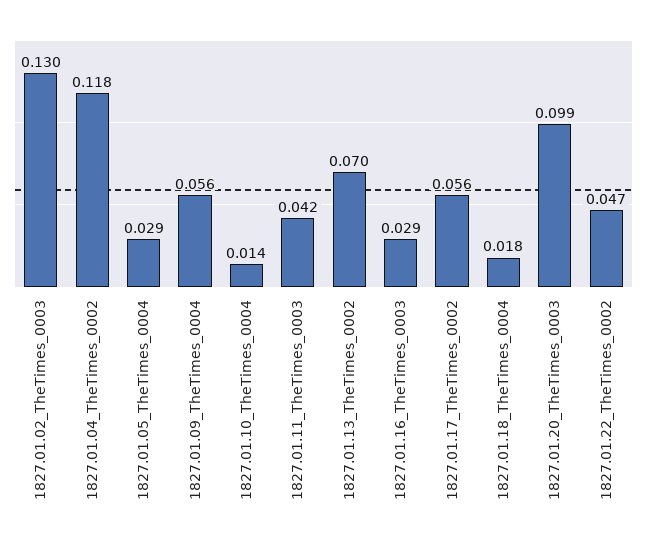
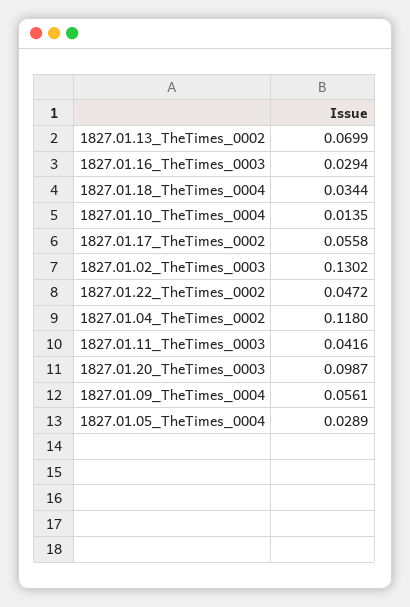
  {
    "1827.01.02_TheTimes_0003": 0.1302,
    "1827.01.04_TheTimes_0002": 0.118,
    "1827.01.05_TheTimes_0004": 0.0289,
    "1827.01.09_TheTimes_0004": 0.0561,
    "1827.01.10_TheTimes_0004": 0.0135,
    "1827.01.11_TheTimes_0003": 0.0416,
    "1827.01.13_TheTimes_0002": 0.0699,
    "1827.01.16_TheTimes_0003": 0.0294,
    "1827.01.17_TheTimes_0002": 0.0558,
-   "1827.01.18_TheTimes_0004": 0.018,
+   "1827.01.18_TheTimes_0004": 0.0344,
    "1827.01.20_TheTimes_0003": 0.0987,
    "1827.01.22_TheTimes_0002": 0.0472
  }

